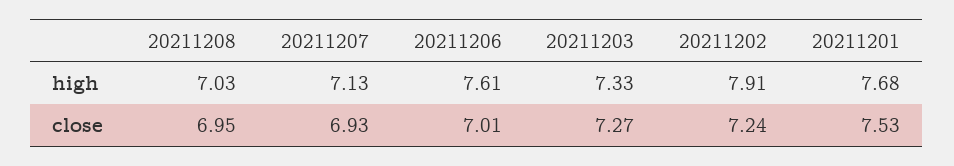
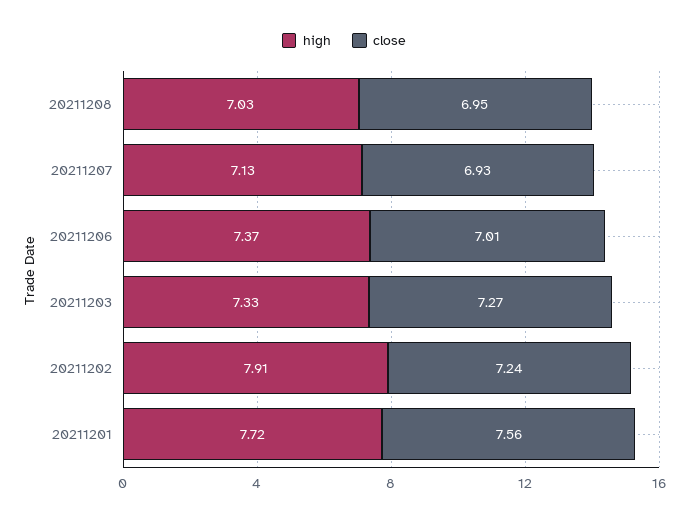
  {
    "high": {
      "20211208": 7.03,
      "20211207": 7.13,
-     "20211206": 7.61,
+     "20211206": 7.37,
      "20211203": 7.33,
      "20211202": 7.91,
-     "20211201": 7.68
+     "20211201": 7.72
    },
    "close": {
      "20211208": 6.95,
      "20211207": 6.93,
      "20211206": 7.01,
      "20211203": 7.27,
      "20211202": 7.24,
-     "20211201": 7.53
+     "20211201": 7.56
    }
  }

